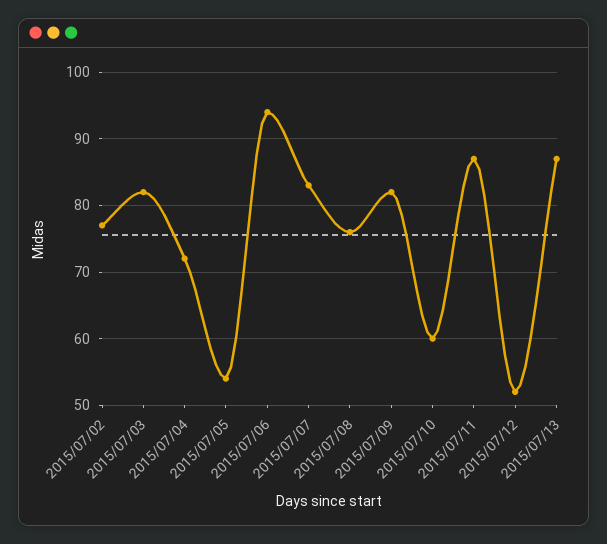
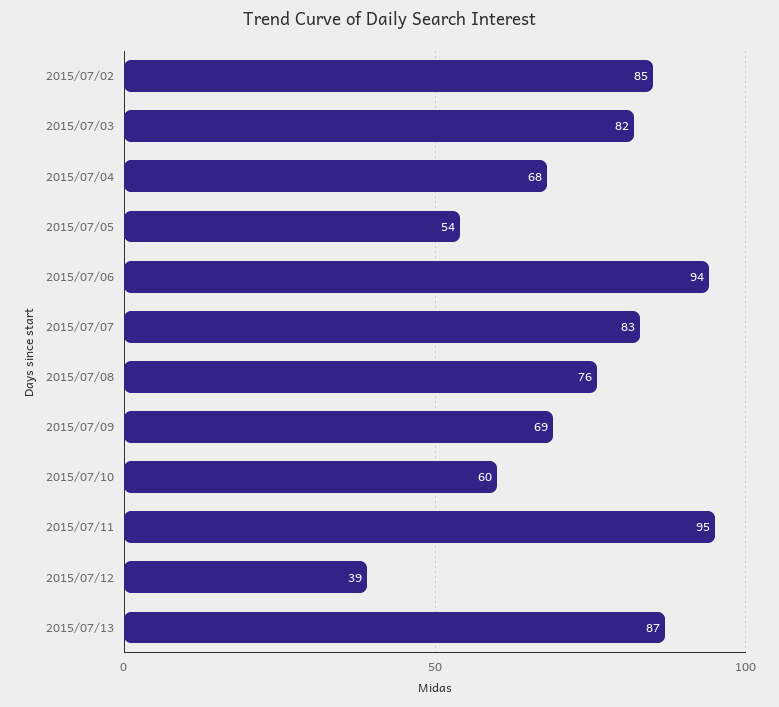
  {
-   "2015/07/02": 77,
+   "2015/07/02": 85,
    "2015/07/03": 82,
-   "2015/07/04": 72,
+   "2015/07/04": 68,
    "2015/07/05": 54,
    "2015/07/06": 94,
    "2015/07/07": 83,
    "2015/07/08": 76,
-   "2015/07/09": 82,
+   "2015/07/09": 69,
    "2015/07/10": 60,
-   "2015/07/11": 87,
+   "2015/07/11": 95,
-   "2015/07/12": 52,
+   "2015/07/12": 39,
    "2015/07/13": 87
  }

